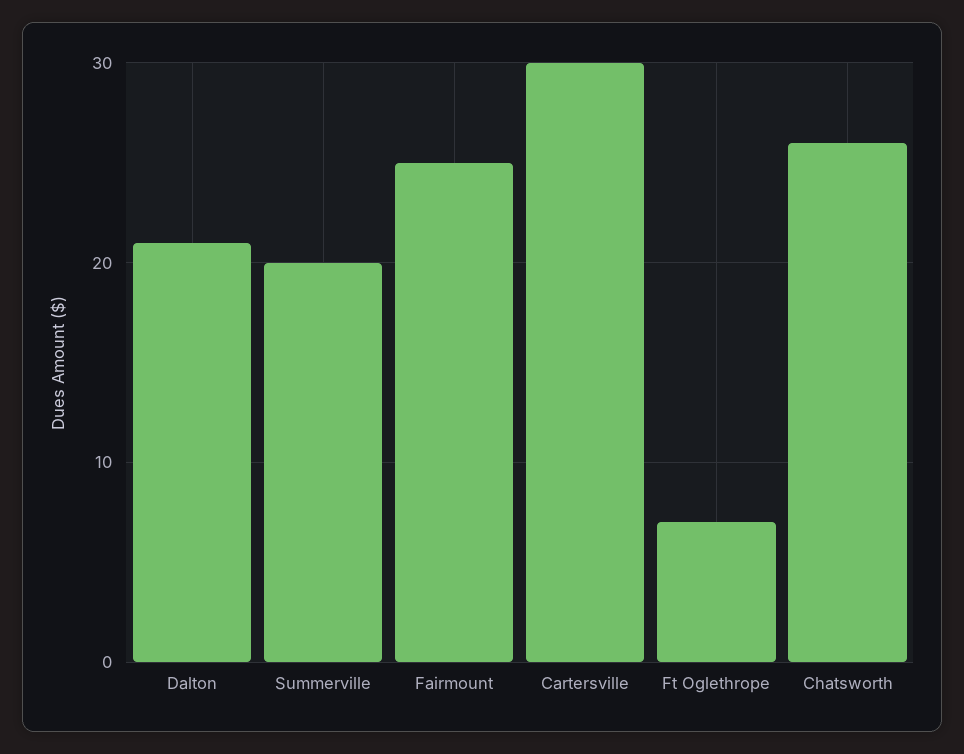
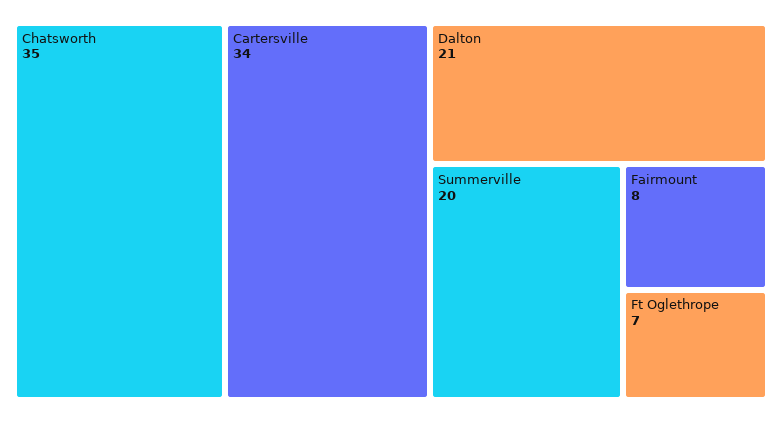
  {
    "Dalton": 21,
    "Summerville": 20,
-   "Fairmount": 25,
+   "Fairmount": 8,
-   "Cartersville": 30,
+   "Cartersville": 34,
    "Ft Oglethrope": 7,
-   "Chatsworth": 26
+   "Chatsworth": 35
  }

